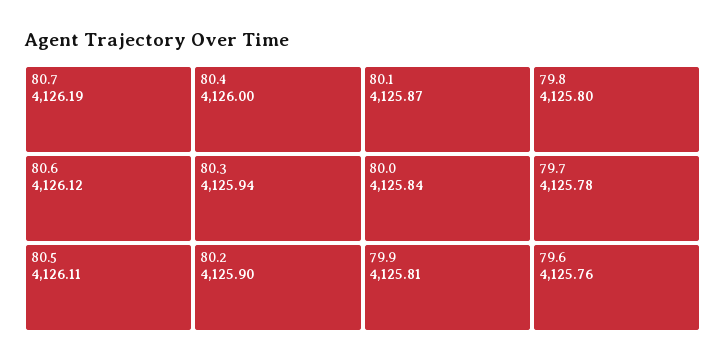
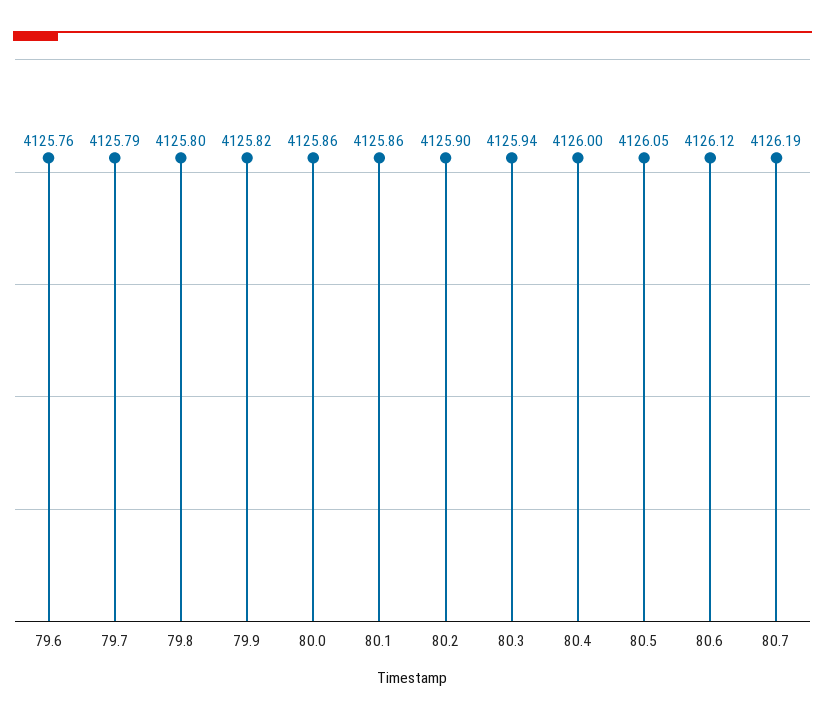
  {
    "80.7": 4126.19,
    "80.6": 4126.12,
-   "80.5": 4126.11,
+   "80.5": 4126.05,
    "80.4": 4126,
    "80.3": 4125.94,
    "80.2": 4125.9,
-   "80.1": 4125.87,
+   "80.1": 4125.86,
-   "80.0": 4125.84,
+   "80.0": 4125.86,
-   "79.9": 4125.81,
+   "79.9": 4125.82,
    "79.8": 4125.8,
-   "79.7": 4125.78,
+   "79.7": 4125.79,
    "79.6": 4125.76
  }

